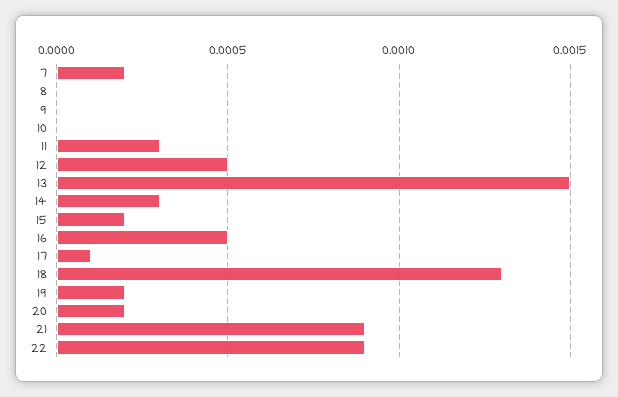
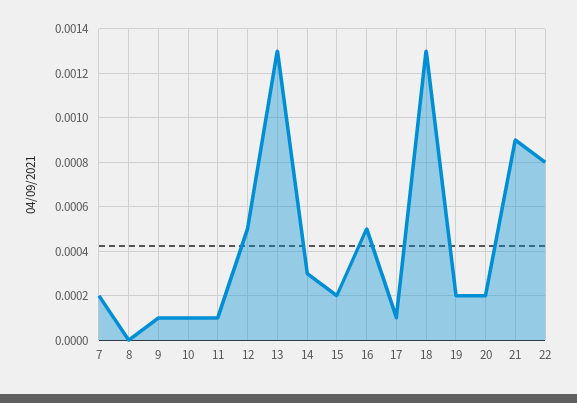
  {
    "7": 0.0002,
    "8": 0,
-   "9": 0,
+   "9": 0.0001,
-   "10": 0,
+   "10": 0.0001,
-   "11": 0.0003,
+   "11": 0.0001,
    "12": 0.0005,
-   "13": 0.0015,
+   "13": 0.0013,
    "14": 0.0003,
    "15": 0.0002,
    "16": 0.0005,
    "17": 0.0001,
    "18": 0.0013,
    "19": 0.0002,
    "20": 0.0002,
    "21": 0.0009,
-   "22": 0.0009
+   "22": 0.0008
  }

